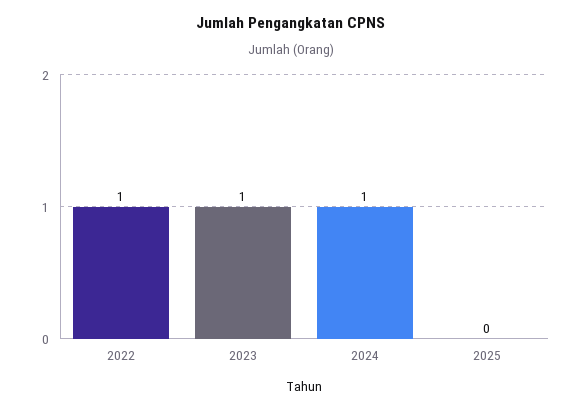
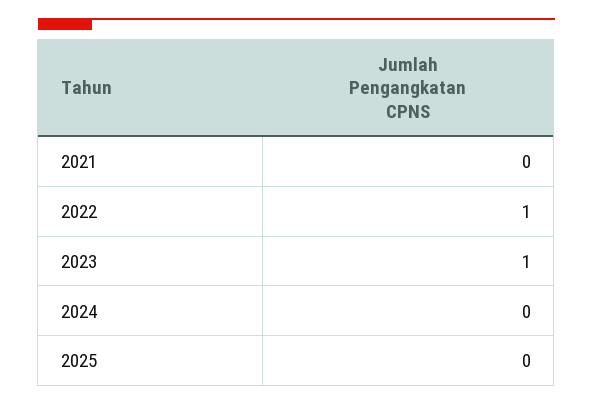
  {
    "2022": 1,
    "2023": 1,
-   "2024": 1,
+   "2024": 0,
-   "2025": 0
+   "2025": 0,
+   "2021": 0
  }

